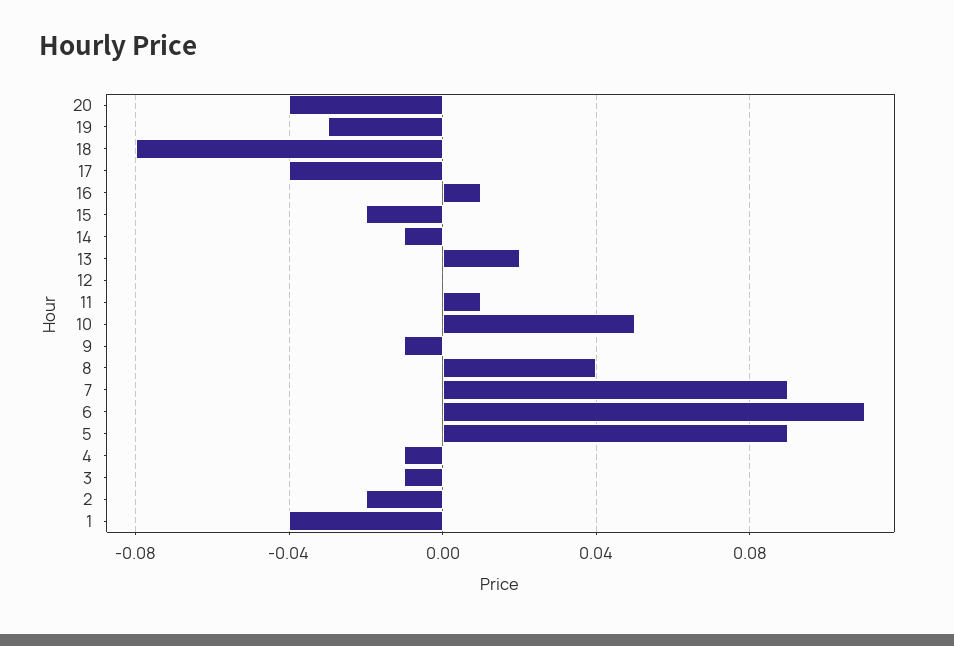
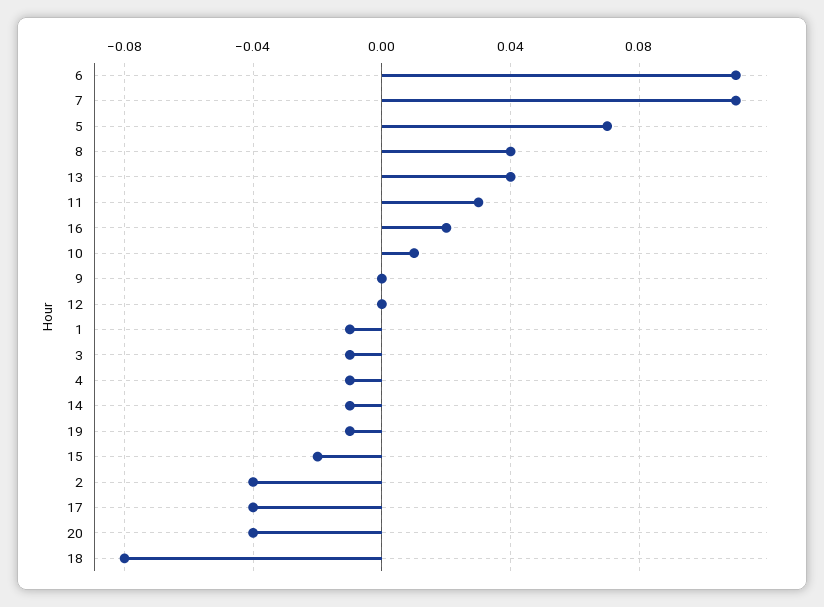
  {
    "20": -0.04,
-   "19": -0.03,
+   "19": -0.01,
    "18": -0.08,
    "17": -0.04,
-   "16": 0.01,
+   "16": 0.02,
    "15": -0.02,
    "14": -0.01,
-   "13": 0.02,
+   "13": 0.04,
    "12": 0,
-   "11": 0.01,
+   "11": 0.03,
-   "10": 0.05,
+   "10": 0.01,
-   "9": -0.01,
+   "9": 0,
    "8": 0.04,
-   "7": 0.09,
+   "7": 0.11,
    "6": 0.11,
-   "5": 0.09,
+   "5": 0.07,
    "4": -0.01,
    "3": -0.01,
-   "2": -0.02,
+   "2": -0.04,
-   "1": -0.04
+   "1": -0.01
  }

